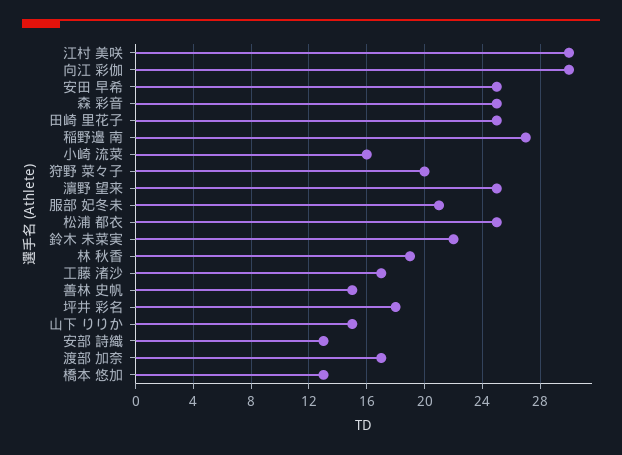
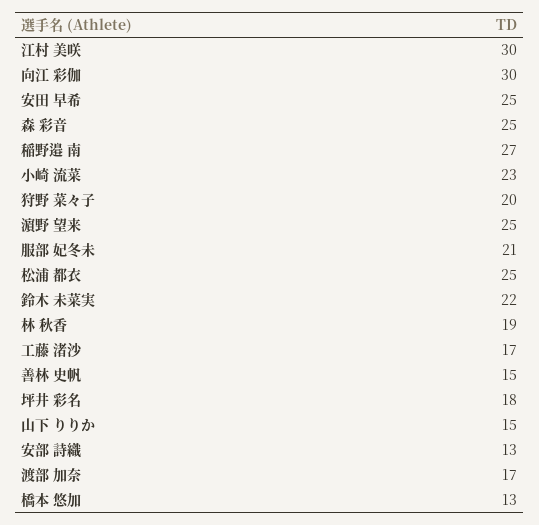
  {
    "江村 美咲": 30,
    "向江 彩伽": 30,
    "安田 早希": 25,
    "森 彩音": 25,
-   "田崎 里花子": 25,
    "稲野邉 南": 27,
-   "小崎 流菜": 16,
+   "小崎 流菜": 23,
    "狩野 菜々子": 20,
    "濵野 望来": 25,
    "服部 妃冬未": 21,
    "松浦 都衣": 25,
    "鈴木 未菜実": 22,
    "林 秋香": 19,
    "工藤 渚沙": 17,
    "善林 史帆": 15,
    "坪井 彩名": 18,
    "山下 りりか": 15,
    "安部 詩織": 13,
    "渡部 加奈": 17,
    "橋本 悠加": 13
  }

